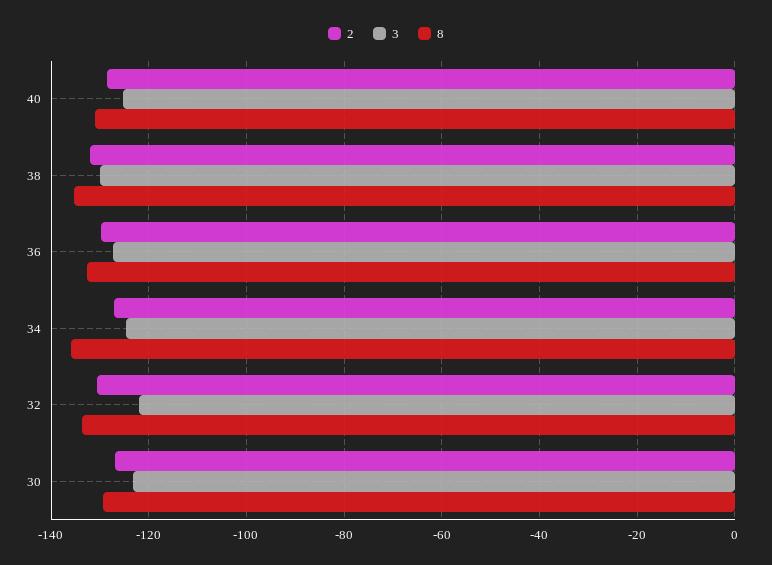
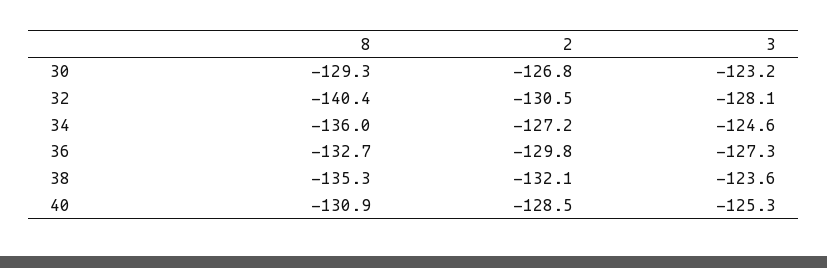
  {
    "2": {
      "40": -128.5,
      "38": -132.1,
      "36": -129.8,
      "34": -127.2,
      "32": -130.5,
      "30": -126.8
    },
    "3": {
      "40": -125.3,
-     "38": -130,
+     "38": -123.6,
      "36": -127.3,
      "34": -124.6,
-     "32": -122,
+     "32": -128.1,
      "30": -123.2
    },
    "8": {
      "40": -130.9,
      "38": -135.3,
      "36": -132.7,
      "34": -136,
-     "32": -134,
+     "32": -140.4,
      "30": -129.3
    }
  }

